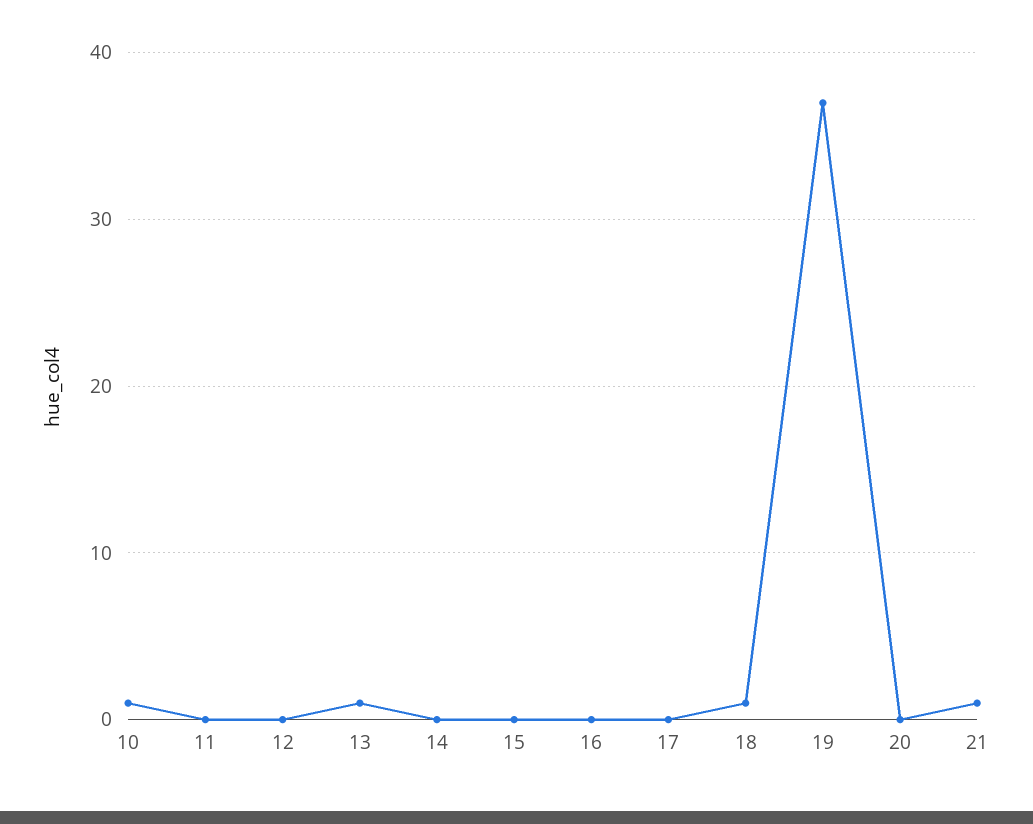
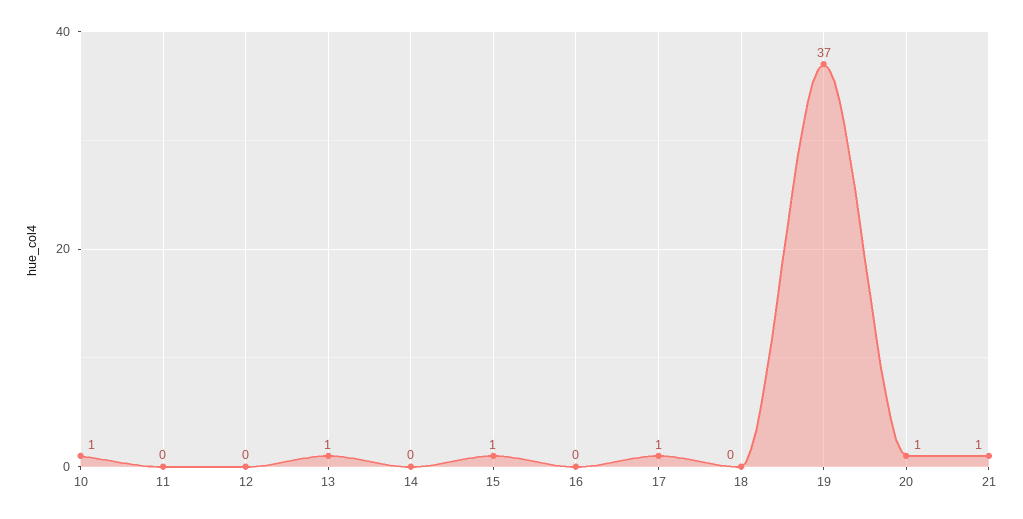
  {
    "10": 1,
    "11": 0,
    "12": 0,
    "13": 1,
    "14": 0,
-   "15": 0,
+   "15": 1,
    "16": 0,
-   "17": 0,
+   "17": 1,
-   "18": 1,
+   "18": 0,
    "19": 37,
-   "20": 0,
+   "20": 1,
    "21": 1
  }

